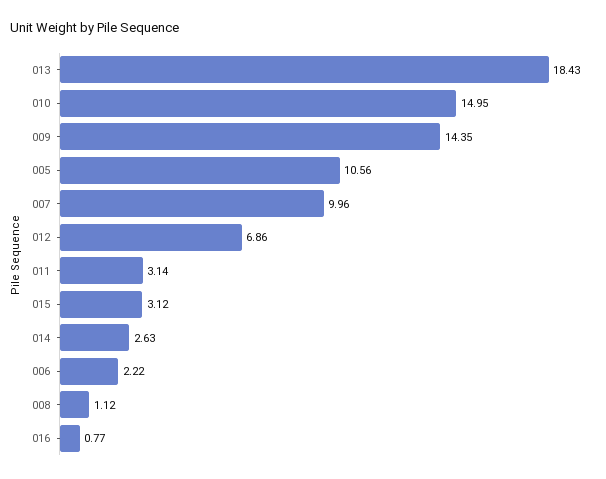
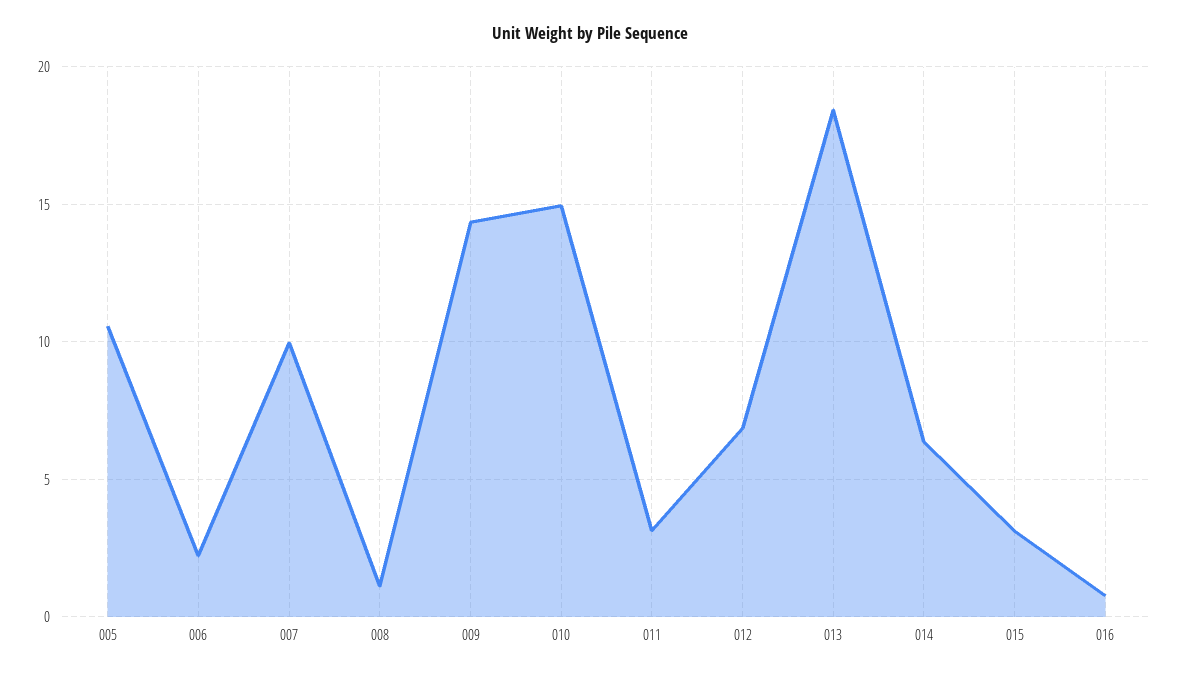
  {
    "013": 18.43,
    "010": 14.95,
    "009": 14.35,
    "005": 10.56,
    "007": 9.96,
    "012": 6.86,
    "011": 3.14,
    "015": 3.12,
-   "014": 2.63,
+   "014": 6.5,
    "006": 2.22,
    "008": 1.12,
    "016": 0.77
  }

